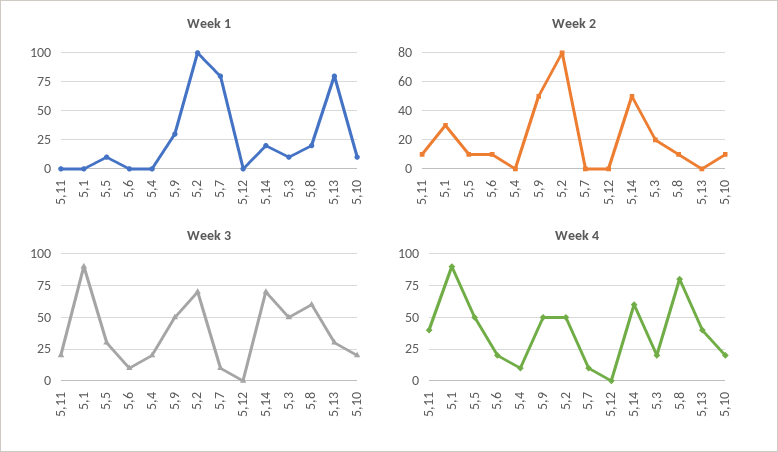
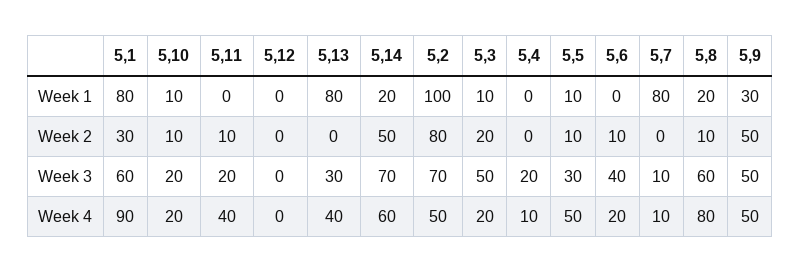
  {
    "Week 1": {
      "5,11": 0,
-     "5,1": 0,
+     "5,1": 80,
      "5,5": 10,
      "5,6": 0,
      "5,4": 0,
      "5,9": 30,
      "5,2": 100,
      "5,7": 80,
      "5,12": 0,
      "5,14": 20,
      "5,3": 10,
      "5,8": 20,
      "5,13": 80,
      "5,10": 10
    },
    "Week 2": {
      "5,11": 10,
      "5,1": 30,
      "5,5": 10,
      "5,6": 10,
      "5,4": 0,
      "5,9": 50,
      "5,2": 80,
      "5,7": 0,
      "5,12": 0,
      "5,14": 50,
      "5,3": 20,
      "5,8": 10,
      "5,13": 0,
      "5,10": 10
    },
    "Week 3": {
      "5,11": 20,
-     "5,1": 90,
+     "5,1": 60,
      "5,5": 30,
-     "5,6": 10,
+     "5,6": 40,
      "5,4": 20,
      "5,9": 50,
      "5,2": 70,
      "5,7": 10,
      "5,12": 0,
      "5,14": 70,
      "5,3": 50,
      "5,8": 60,
      "5,13": 30,
      "5,10": 20
    },
    "Week 4": {
      "5,11": 40,
      "5,1": 90,
      "5,5": 50,
      "5,6": 20,
      "5,4": 10,
      "5,9": 50,
      "5,2": 50,
      "5,7": 10,
      "5,12": 0,
      "5,14": 60,
      "5,3": 20,
      "5,8": 80,
      "5,13": 40,
      "5,10": 20
    }
  }

